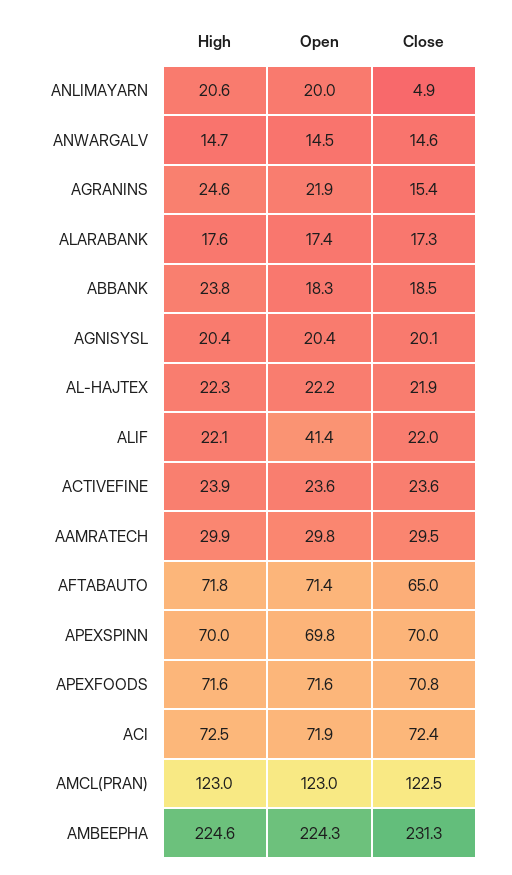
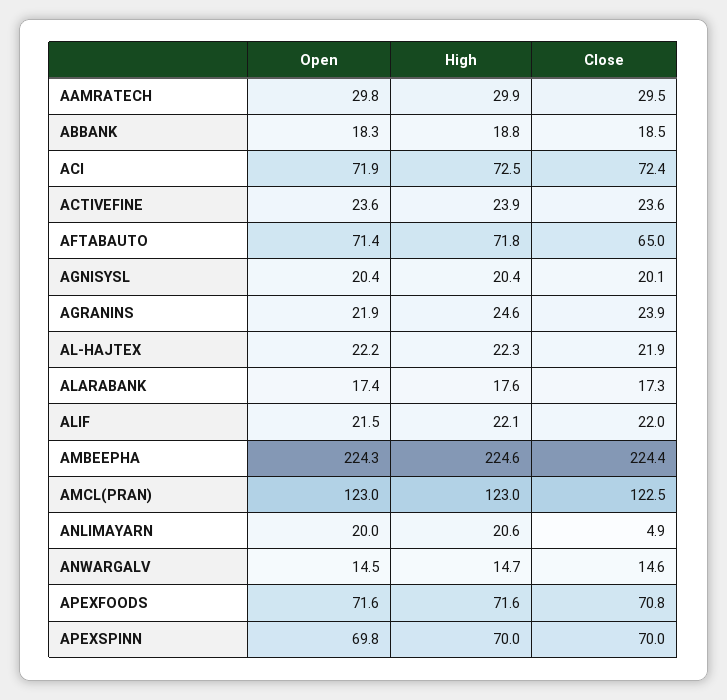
  {
    "High": {
      "ANLIMAYARN": 20.6,
      "ANWARGALV": 14.7,
      "AGRANINS": 24.6,
      "ALARABANK": 17.6,
-     "ABBANK": 23.8,
+     "ABBANK": 18.8,
      "AGNISYSL": 20.4,
      "AL-HAJTEX": 22.3,
      "ALIF": 22.1,
      "ACTIVEFINE": 23.9,
      "AAMRATECH": 29.9,
      "AFTABAUTO": 71.8,
      "APEXSPINN": 70,
      "APEXFOODS": 71.6,
      "ACI": 72.5,
      "AMCL(PRAN)": 123,
      "AMBEEPHA": 224.6
    },
    "Open": {
      "ANLIMAYARN": 20,
      "ANWARGALV": 14.5,
      "AGRANINS": 21.9,
      "ALARABANK": 17.4,
      "ABBANK": 18.3,
      "AGNISYSL": 20.4,
      "AL-HAJTEX": 22.2,
-     "ALIF": 41.4,
+     "ALIF": 21.5,
      "ACTIVEFINE": 23.6,
      "AAMRATECH": 29.8,
      "AFTABAUTO": 71.4,
      "APEXSPINN": 69.8,
      "APEXFOODS": 71.6,
      "ACI": 71.9,
      "AMCL(PRAN)": 123,
      "AMBEEPHA": 224.3
    },
    "Close": {
      "ANLIMAYARN": 4.9,
      "ANWARGALV": 14.6,
-     "AGRANINS": 15.4,
+     "AGRANINS": 23.9,
      "ALARABANK": 17.3,
      "ABBANK": 18.5,
      "AGNISYSL": 20.1,
      "AL-HAJTEX": 21.9,
      "ALIF": 22,
      "ACTIVEFINE": 23.6,
      "AAMRATECH": 29.5,
      "AFTABAUTO": 65,
      "APEXSPINN": 70,
      "APEXFOODS": 70.8,
      "ACI": 72.4,
      "AMCL(PRAN)": 122.5,
-     "AMBEEPHA": 231.3
+     "AMBEEPHA": 224.4
    }
  }

